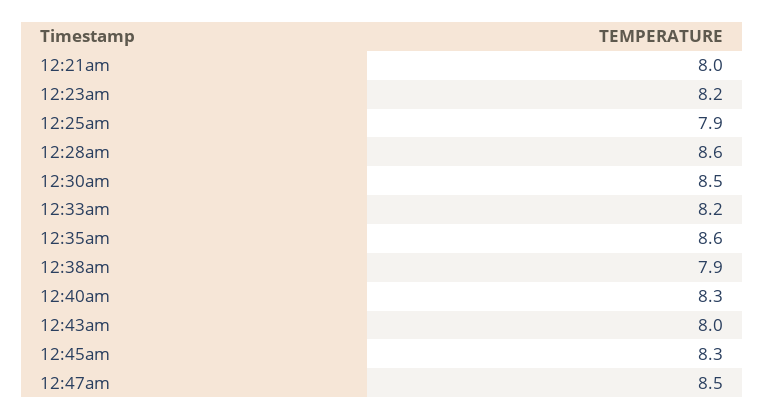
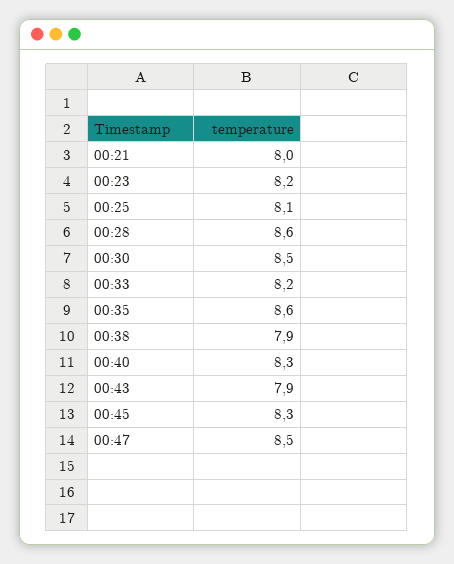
  {
    "12:21am": 8,
    "12:23am": 8.2,
-   "12:25am": 7.9,
+   "12:25am": 8.1,
    "12:28am": 8.6,
    "12:30am": 8.5,
    "12:33am": 8.2,
    "12:35am": 8.6,
    "12:38am": 7.9,
    "12:40am": 8.3,
-   "12:43am": 8,
+   "12:43am": 7.9,
    "12:45am": 8.3,
    "12:47am": 8.5
  }

